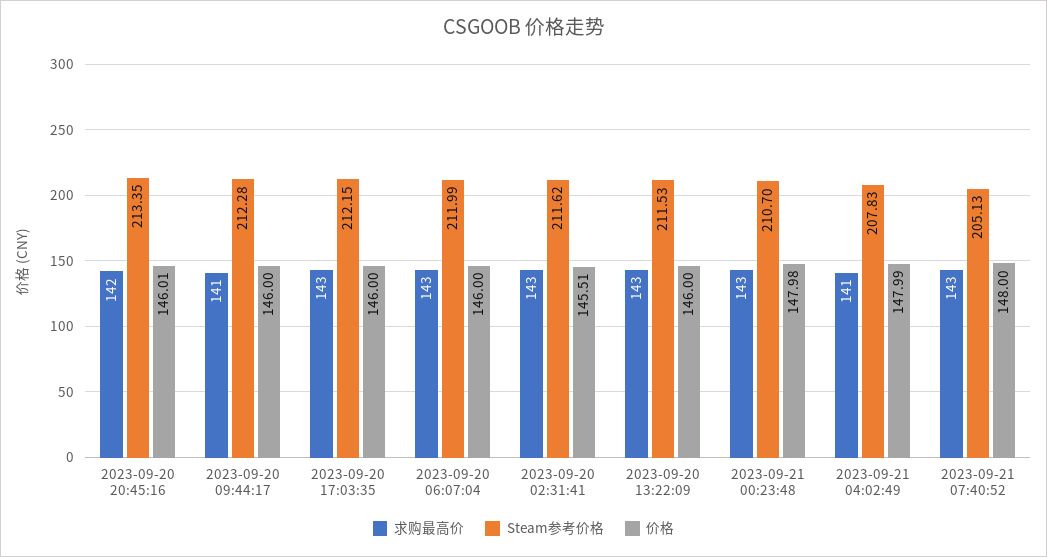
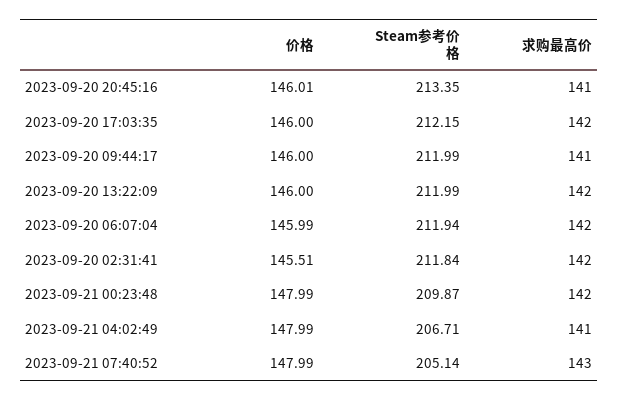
  {
    "求购最高价": {
-     "2023-09-20 20:45:16": 142,
+     "2023-09-20 20:45:16": 141,
      "2023-09-20 09:44:17": 141,
-     "2023-09-20 17:03:35": 143,
+     "2023-09-20 17:03:35": 142,
-     "2023-09-20 06:07:04": 143,
+     "2023-09-20 06:07:04": 142,
-     "2023-09-20 02:31:41": 143,
+     "2023-09-20 02:31:41": 142,
-     "2023-09-20 13:22:09": 143,
+     "2023-09-20 13:22:09": 142,
-     "2023-09-21 00:23:48": 143,
+     "2023-09-21 00:23:48": 142,
      "2023-09-21 04:02:49": 141,
      "2023-09-21 07:40:52": 143
    },
    "Steam参考价格": {
      "2023-09-20 20:45:16": 213.35,
-     "2023-09-20 09:44:17": 212.28,
+     "2023-09-20 09:44:17": 211.99,
      "2023-09-20 17:03:35": 212.15,
-     "2023-09-20 06:07:04": 211.99,
+     "2023-09-20 06:07:04": 211.94,
-     "2023-09-20 02:31:41": 211.62,
+     "2023-09-20 02:31:41": 211.84,
-     "2023-09-20 13:22:09": 211.53,
+     "2023-09-20 13:22:09": 211.99,
-     "2023-09-21 00:23:48": 210.7,
+     "2023-09-21 00:23:48": 209.87,
-     "2023-09-21 04:02:49": 207.83,
+     "2023-09-21 04:02:49": 206.71,
-     "2023-09-21 07:40:52": 205.13
+     "2023-09-21 07:40:52": 205.14
    },
    "价格": {
      "2023-09-20 20:45:16": 146.01,
      "2023-09-20 09:44:17": 146,
      "2023-09-20 17:03:35": 146,
-     "2023-09-20 06:07:04": 146,
+     "2023-09-20 06:07:04": 145.99,
      "2023-09-20 02:31:41": 145.51,
      "2023-09-20 13:22:09": 146,
-     "2023-09-21 00:23:48": 147.98,
+     "2023-09-21 00:23:48": 147.99,
      "2023-09-21 04:02:49": 147.99,
-     "2023-09-21 07:40:52": 148
+     "2023-09-21 07:40:52": 147.99
    }
  }

